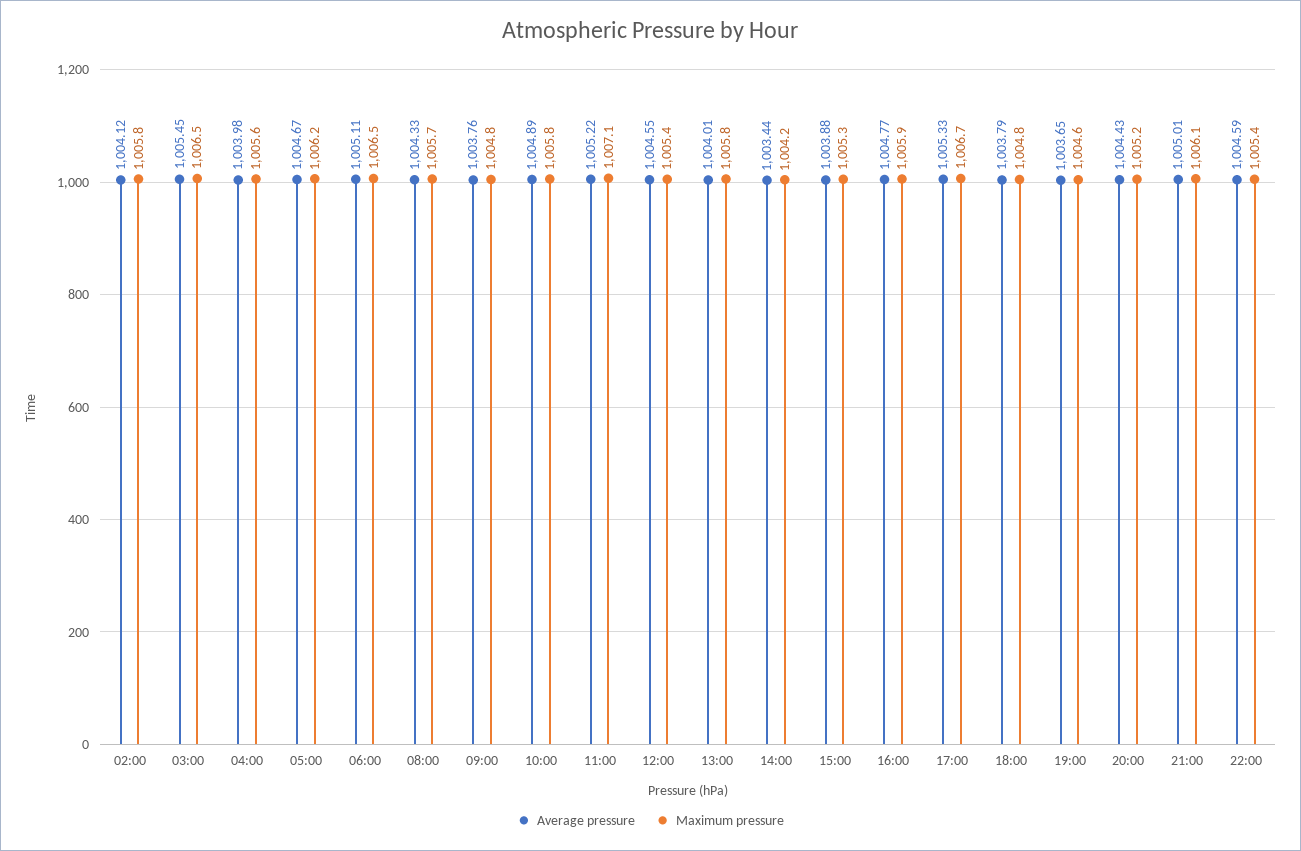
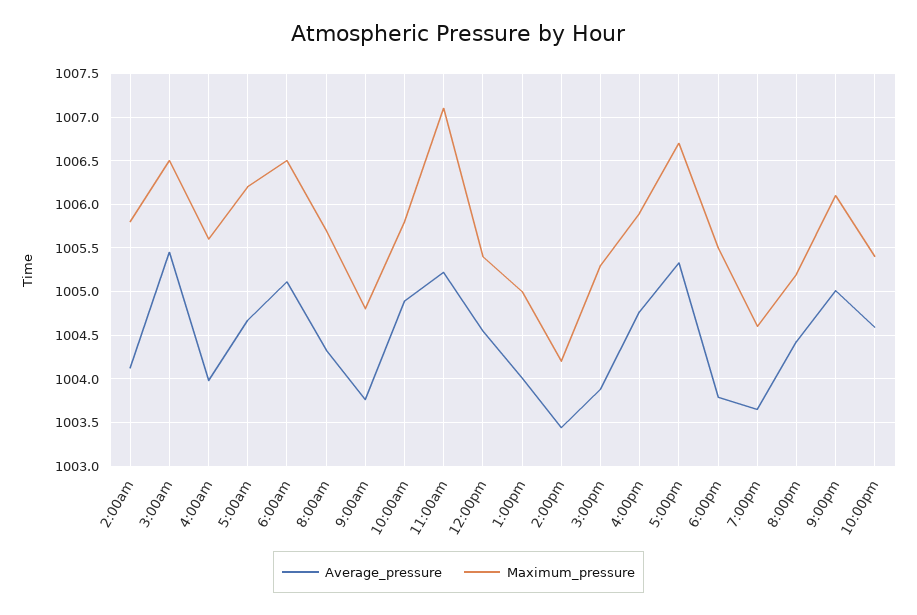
  {
    "Average pressure": {
      "02:00": 1004.12,
      "03:00": 1005.45,
      "04:00": 1003.98,
      "05:00": 1004.67,
      "06:00": 1005.11,
      "08:00": 1004.33,
      "09:00": 1003.76,
      "10:00": 1004.89,
      "11:00": 1005.22,
      "12:00": 1004.55,
      "13:00": 1004.01,
      "14:00": 1003.44,
      "15:00": 1003.88,
      "16:00": 1004.77,
      "17:00": 1005.33,
      "18:00": 1003.79,
      "19:00": 1003.65,
      "20:00": 1004.43,
      "21:00": 1005.01,
      "22:00": 1004.59
    },
    "Maximum pressure": {
      "02:00": 1005.8,
      "03:00": 1006.5,
      "04:00": 1005.6,
      "05:00": 1006.2,
      "06:00": 1006.5,
      "08:00": 1005.7,
      "09:00": 1004.8,
      "10:00": 1005.8,
      "11:00": 1007.1,
      "12:00": 1005.4,
-     "13:00": 1005.8,
+     "13:00": 1005,
      "14:00": 1004.2,
      "15:00": 1005.3,
      "16:00": 1005.9,
      "17:00": 1006.7,
-     "18:00": 1004.8,
+     "18:00": 1005.5,
      "19:00": 1004.6,
      "20:00": 1005.2,
      "21:00": 1006.1,
      "22:00": 1005.4
    }
  }

